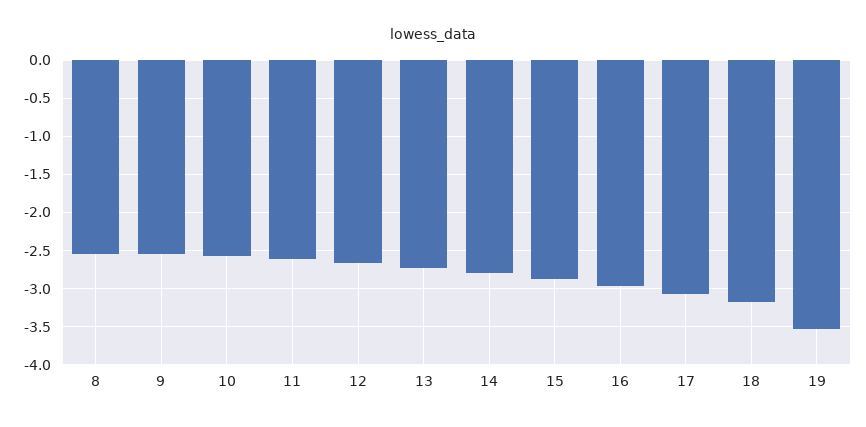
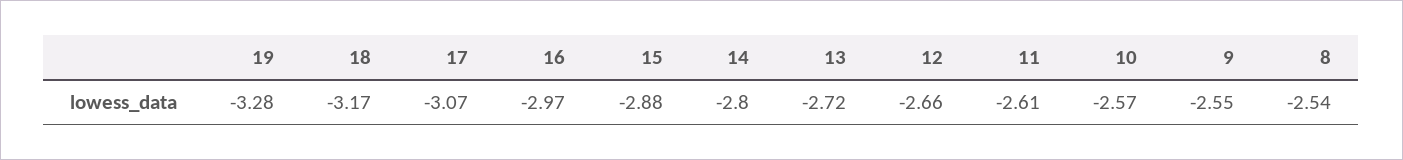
  {
    "8": -2.54,
    "9": -2.55,
    "10": -2.57,
    "11": -2.61,
    "12": -2.66,
    "13": -2.72,
    "14": -2.8,
    "15": -2.88,
    "16": -2.97,
    "17": -3.07,
    "18": -3.17,
-   "19": -3.5
+   "19": -3.28
  }

